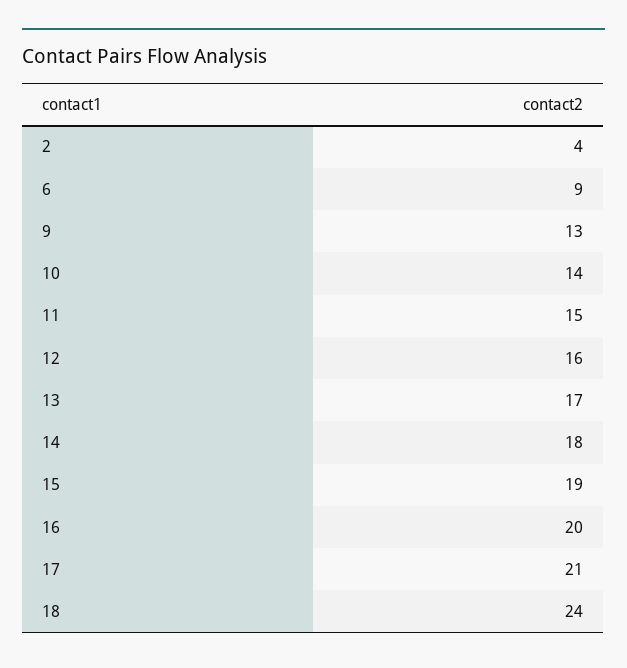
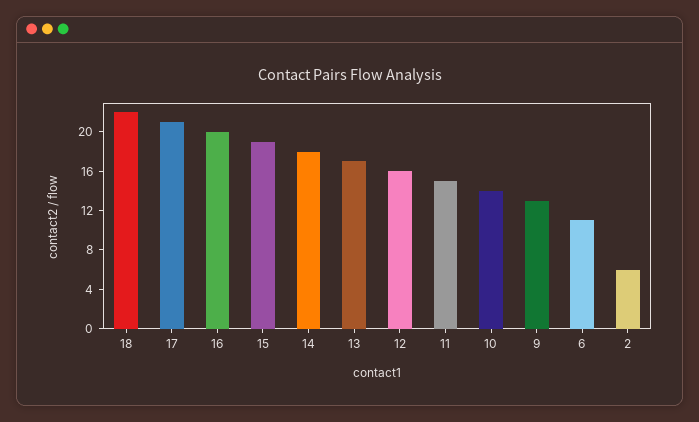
  {
-   "2": 4,
+   "2": 6,
-   "6": 9,
+   "6": 11,
    "9": 13,
    "10": 14,
    "11": 15,
    "12": 16,
    "13": 17,
    "14": 18,
    "15": 19,
    "16": 20,
    "17": 21,
-   "18": 24
+   "18": 22
  }

